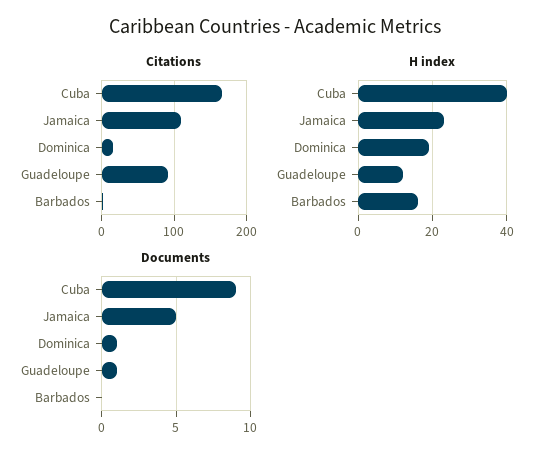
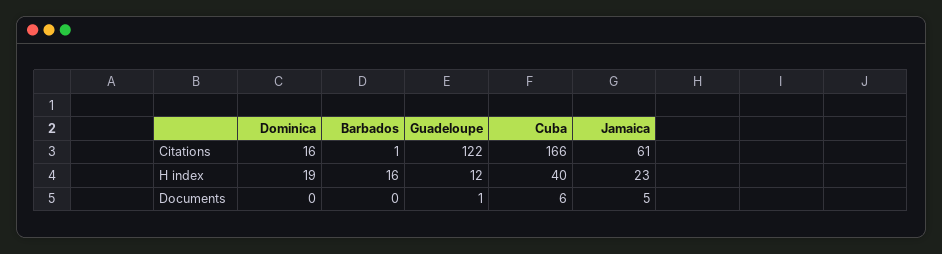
  {
    "Citations": {
      "Cuba": 166,
-     "Jamaica": 110,
+     "Jamaica": 61,
      "Dominica": 16,
-     "Guadeloupe": 90,
+     "Guadeloupe": 122,
      "Barbados": 1
    },
    "H index": {
      "Cuba": 40,
      "Jamaica": 23,
      "Dominica": 19,
      "Guadeloupe": 12,
      "Barbados": 16
    },
    "Documents": {
-     "Cuba": 9,
+     "Cuba": 6,
      "Jamaica": 5,
-     "Dominica": 1,
+     "Dominica": 0,
      "Guadeloupe": 1,
      "Barbados": 0
    }
  }

